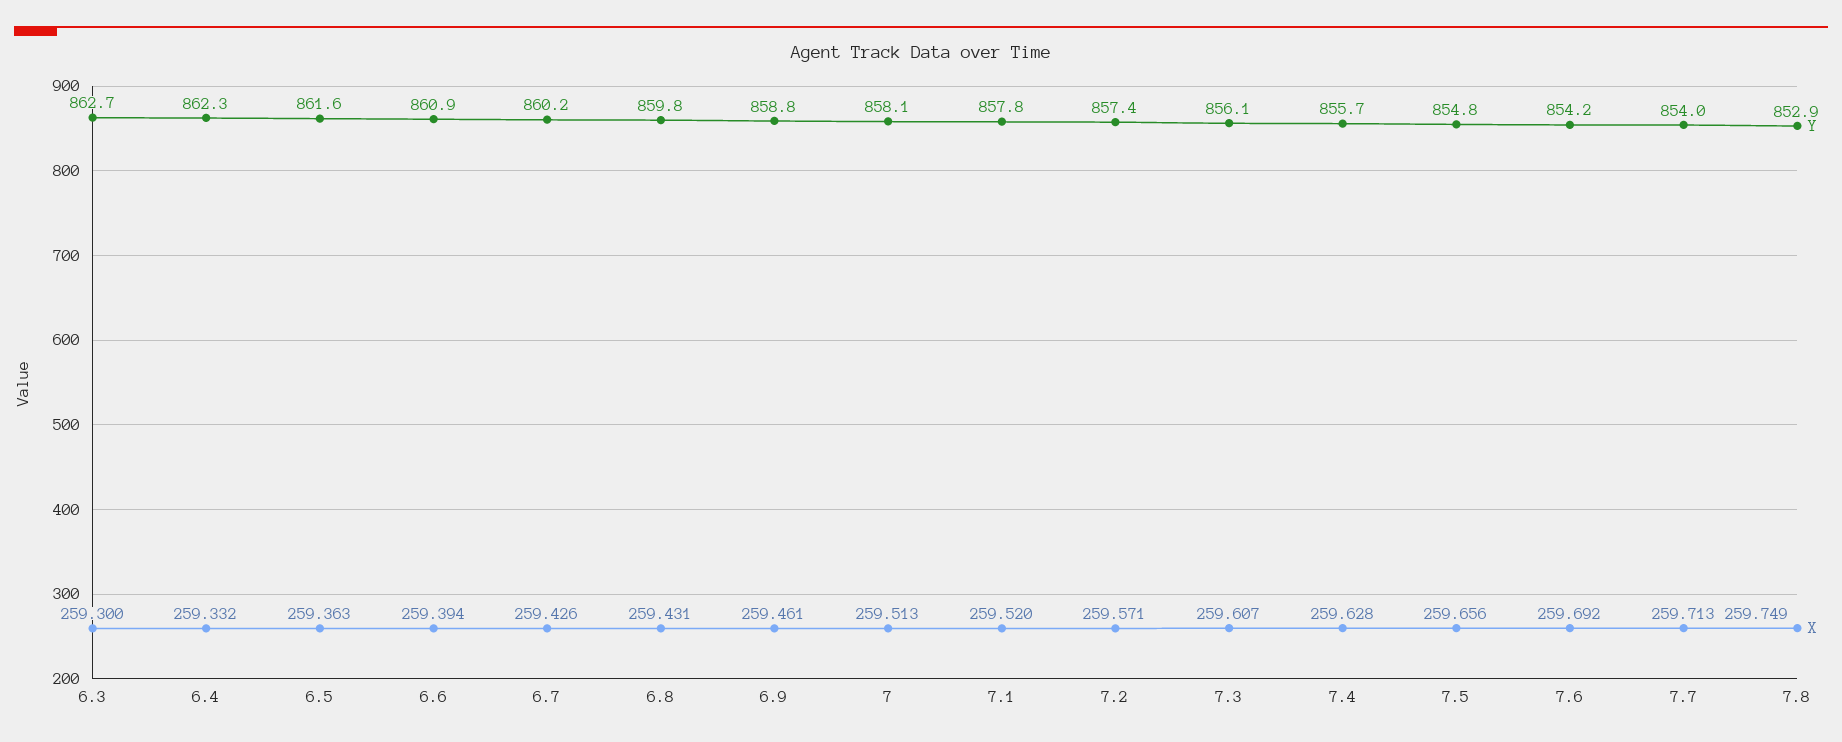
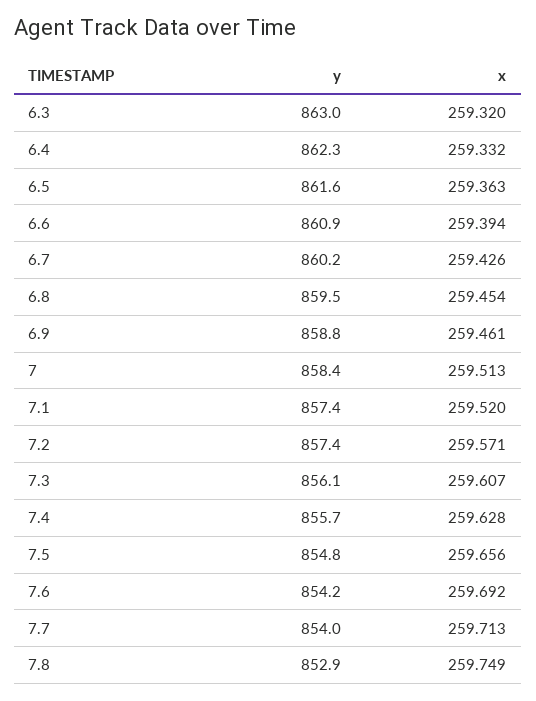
  {
    "Y": {
-     "6.3": 862.7,
+     "6.3": 863,
      "6.4": 862.3,
      "6.5": 861.6,
      "6.6": 860.9,
      "6.7": 860.2,
-     "6.8": 859.8,
+     "6.8": 859.5,
      "6.9": 858.8,
-     "7": 858.1,
+     "7": 858.4,
-     "7.1": 857.8,
+     "7.1": 857.4,
      "7.2": 857.4,
      "7.3": 856.1,
      "7.4": 855.7,
      "7.5": 854.8,
      "7.6": 854.2,
      "7.7": 854,
      "7.8": 852.9
    },
    "X": {
-     "6.3": 259.3,
+     "6.3": 259.32,
      "6.4": 259.332,
      "6.5": 259.363,
      "6.6": 259.394,
      "6.7": 259.426,
-     "6.8": 259.431,
+     "6.8": 259.454,
      "6.9": 259.461,
      "7": 259.513,
      "7.1": 259.52,
      "7.2": 259.571,
      "7.3": 259.607,
      "7.4": 259.628,
      "7.5": 259.656,
      "7.6": 259.692,
      "7.7": 259.713,
      "7.8": 259.749
    }
  }

